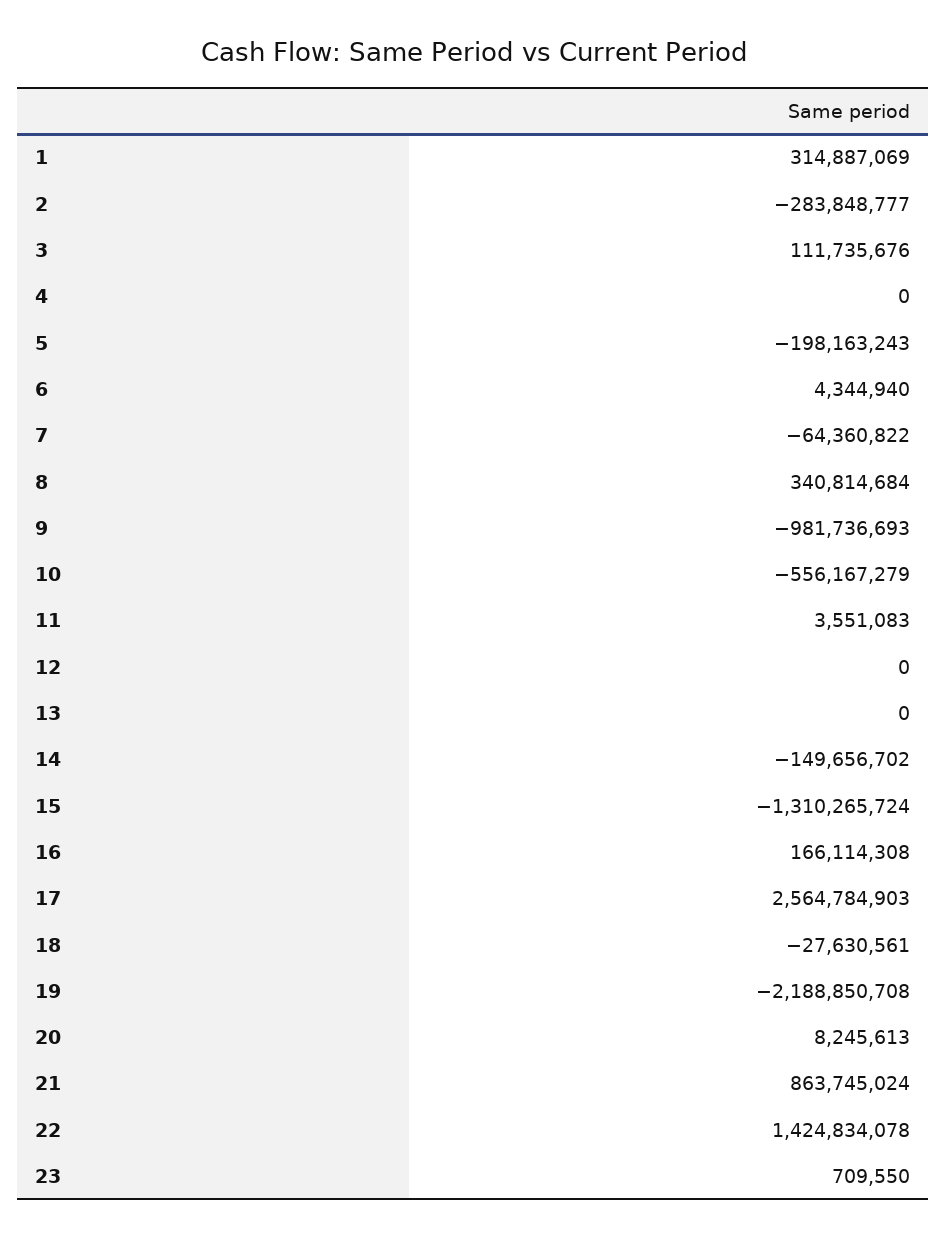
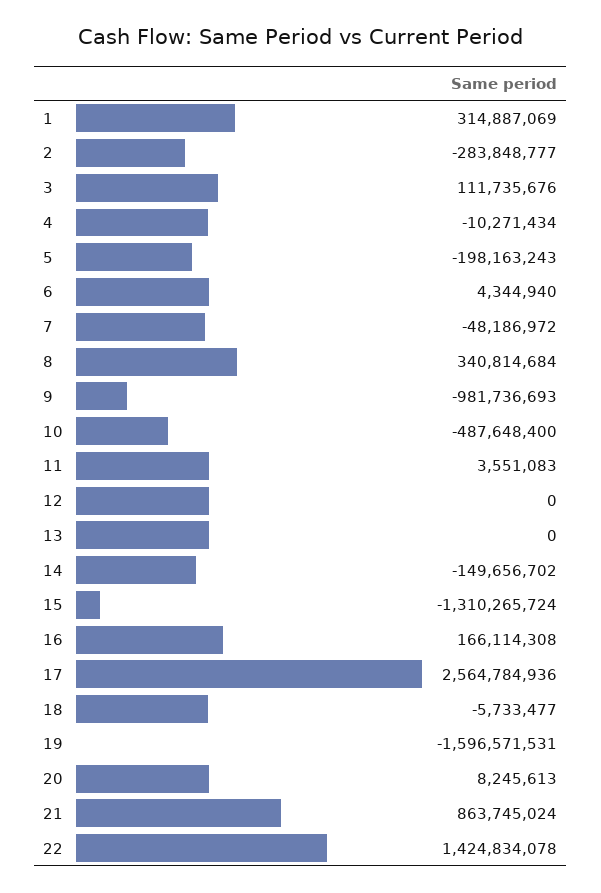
  {
    "1": 314887069,
    "2": -283848777,
    "3": 111735676,
-   "4": 0,
+   "4": -10271434,
    "5": -198163243,
    "6": 4344940,
-   "7": -64360822,
+   "7": -48186972,
    "8": 340814684,
    "9": -981736693,
-   "10": -556167279,
+   "10": -487648400,
    "11": 3551083,
    "12": 0,
    "13": 0,
    "14": -149656702,
    "15": -1310265724,
    "16": 166114308,
-   "17": 2564784903,
+   "17": 2564784936,
-   "18": -27630561,
+   "18": -5733477,
-   "19": -2188850708,
+   "19": -1596571531,
    "20": 8245613,
    "21": 863745024,
-   "22": 1424834078,
+   "22": 1424834078
-   "23": 709550
  }

